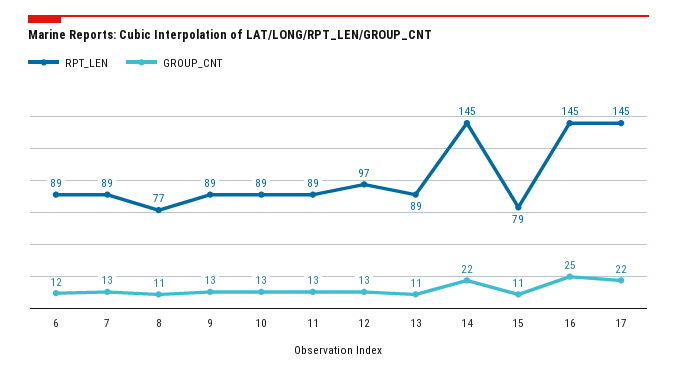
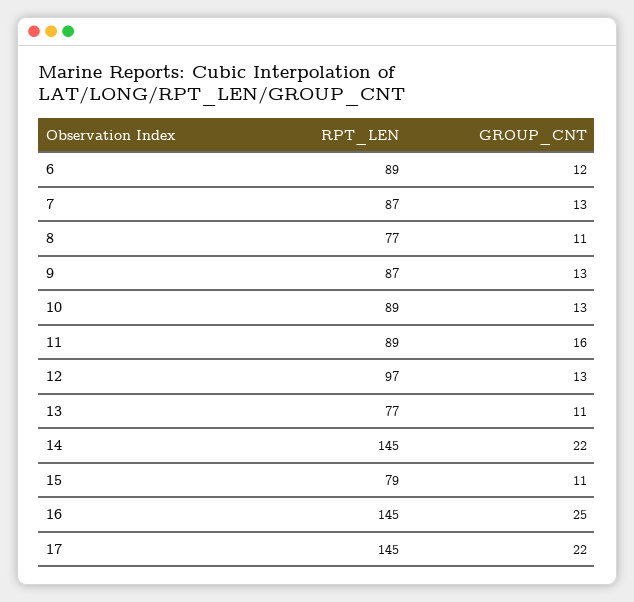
  {
    "RPT_LEN": {
      "6": 89,
-     "7": 89,
+     "7": 87,
      "8": 77,
-     "9": 89,
+     "9": 87,
      "10": 89,
      "11": 89,
      "12": 97,
-     "13": 89,
+     "13": 77,
      "14": 145,
      "15": 79,
      "16": 145,
      "17": 145
    },
    "GROUP_CNT": {
      "6": 12,
      "7": 13,
      "8": 11,
      "9": 13,
      "10": 13,
-     "11": 13,
+     "11": 16,
      "12": 13,
      "13": 11,
      "14": 22,
      "15": 11,
      "16": 25,
      "17": 22
    }
  }

